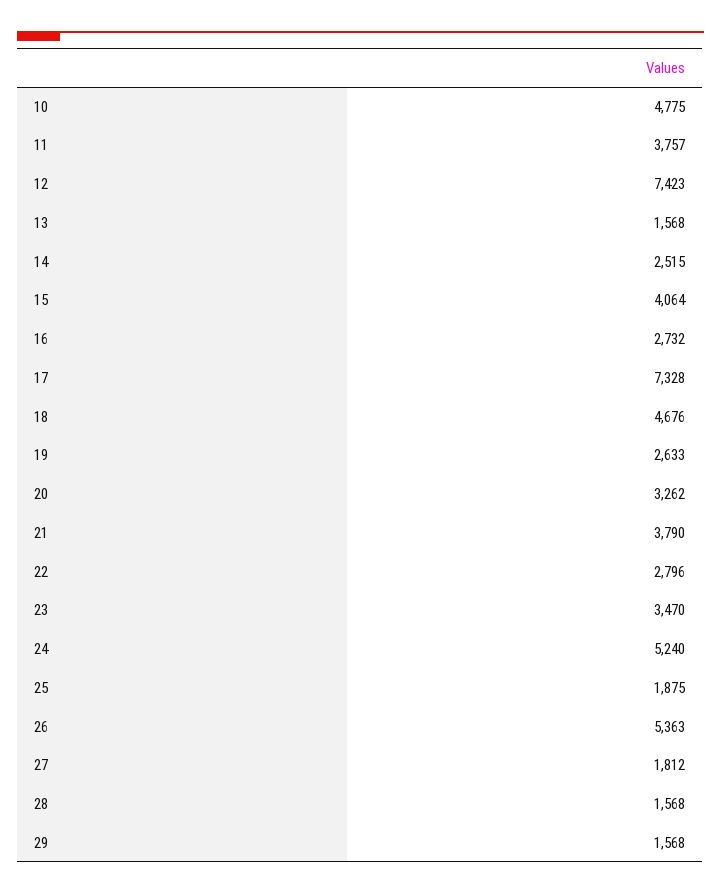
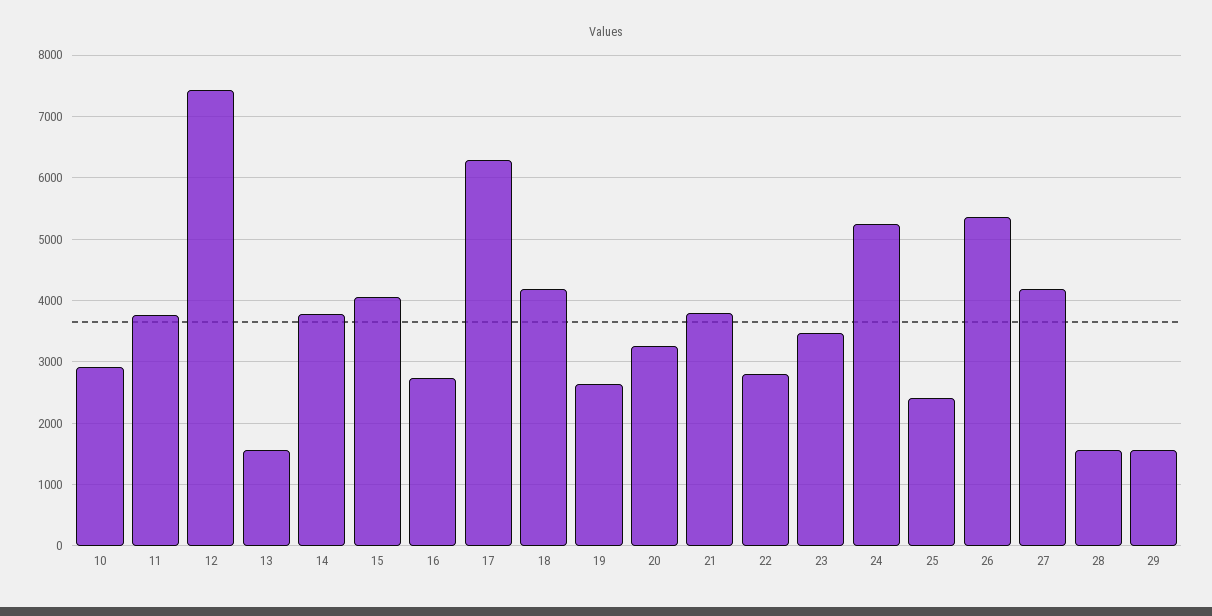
  {
-   "10": 4775,
+   "10": 2900,
    "11": 3757,
    "12": 7423,
    "13": 1568,
-   "14": 2515,
+   "14": 3800,
    "15": 4064,
    "16": 2732,
-   "17": 7328,
+   "17": 6300,
-   "18": 4676,
+   "18": 4200,
    "19": 2633,
    "20": 3262,
    "21": 3790,
    "22": 2796,
    "23": 3470,
    "24": 5240,
-   "25": 1875,
+   "25": 2400,
    "26": 5363,
-   "27": 1812,
+   "27": 4200,
    "28": 1568,
    "29": 1568
  }

